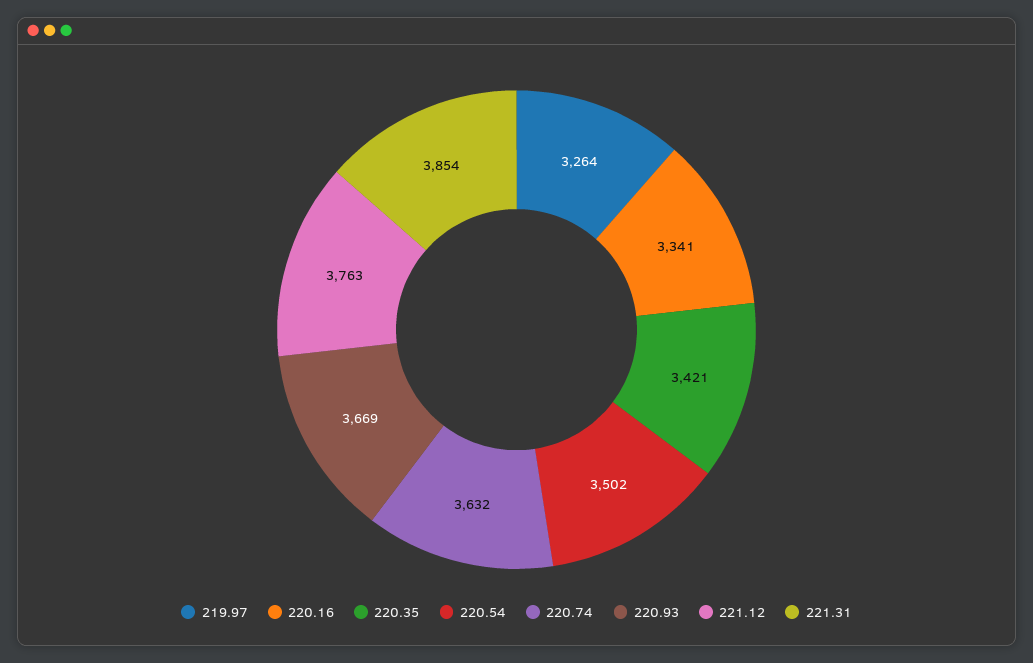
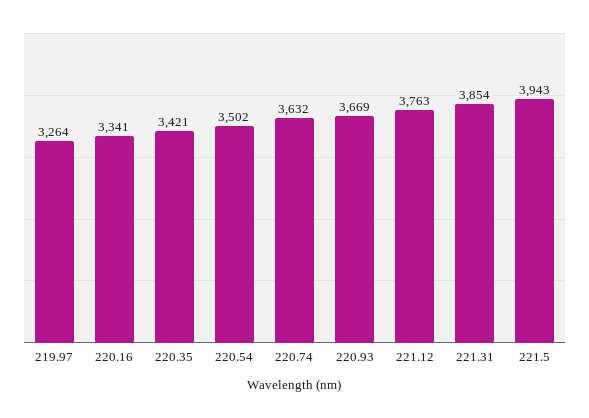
  {
    "219.97": 3264,
    "220.16": 3341,
    "220.35": 3421,
    "220.54": 3502,
    "220.74": 3632,
    "220.93": 3669,
    "221.12": 3763,
-   "221.31": 3854
+   "221.31": 3854,
+   "221.5": 3943
  }

